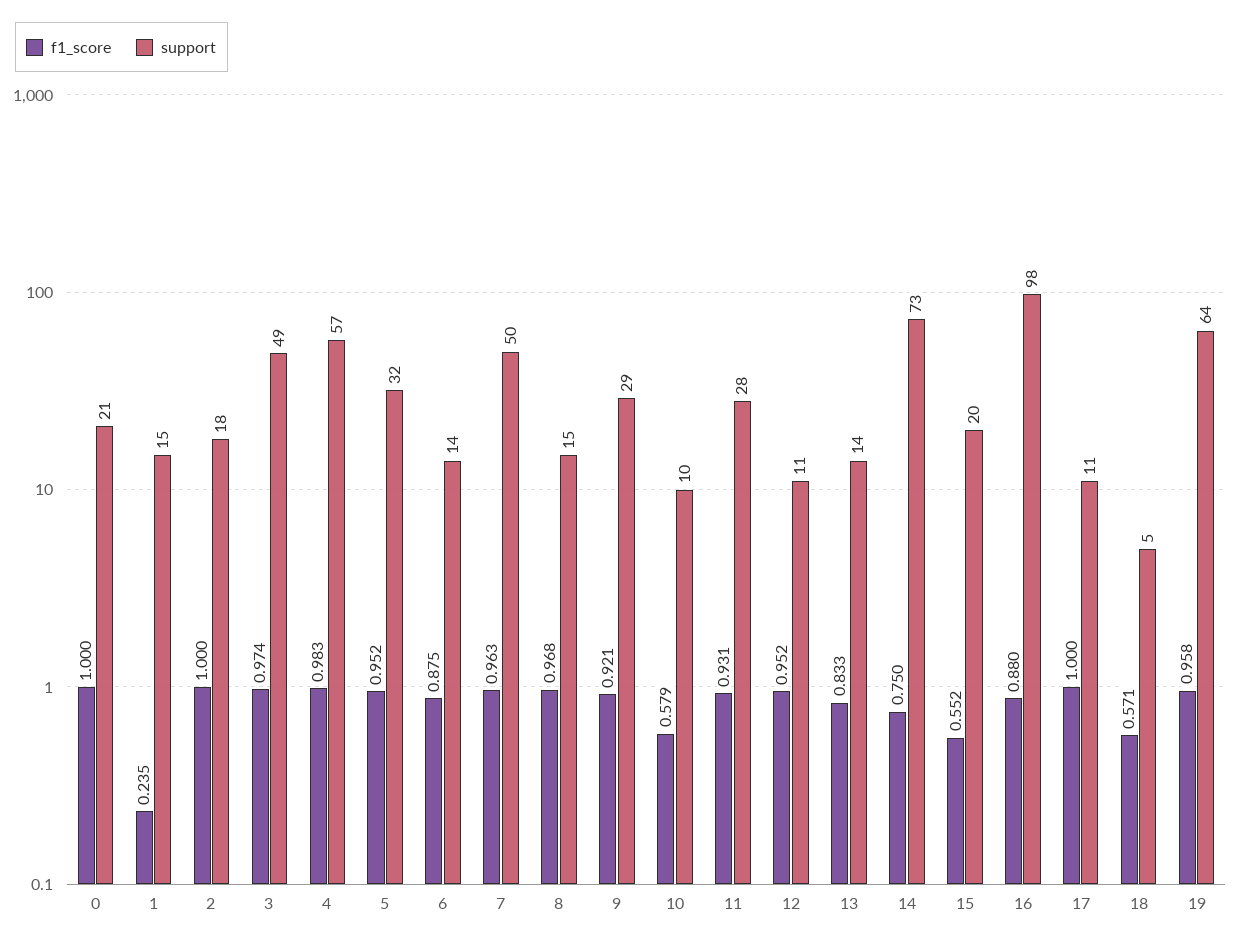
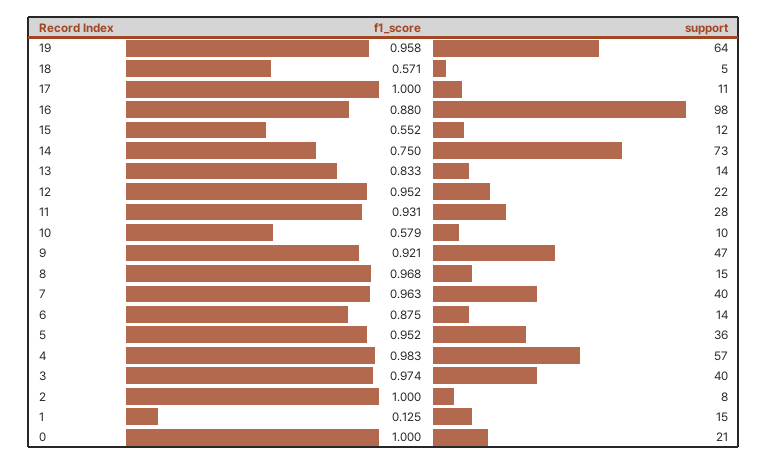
  {
    "f1_score": {
      "0": 1,
-     "1": 0.235,
+     "1": 0.125,
      "2": 1,
      "3": 0.974,
      "4": 0.983,
      "5": 0.952,
      "6": 0.875,
      "7": 0.963,
      "8": 0.968,
      "9": 0.921,
      "10": 0.579,
      "11": 0.931,
      "12": 0.952,
      "13": 0.833,
      "14": 0.75,
      "15": 0.552,
      "16": 0.88,
      "17": 1,
      "18": 0.571,
      "19": 0.958
    },
    "support": {
      "0": 21,
      "1": 15,
-     "2": 18,
+     "2": 8,
-     "3": 49,
+     "3": 40,
      "4": 57,
-     "5": 32,
+     "5": 36,
      "6": 14,
-     "7": 50,
+     "7": 40,
      "8": 15,
-     "9": 29,
+     "9": 47,
      "10": 10,
      "11": 28,
-     "12": 11,
+     "12": 22,
      "13": 14,
      "14": 73,
-     "15": 20,
+     "15": 12,
      "16": 98,
      "17": 11,
      "18": 5,
      "19": 64
    }
  }

